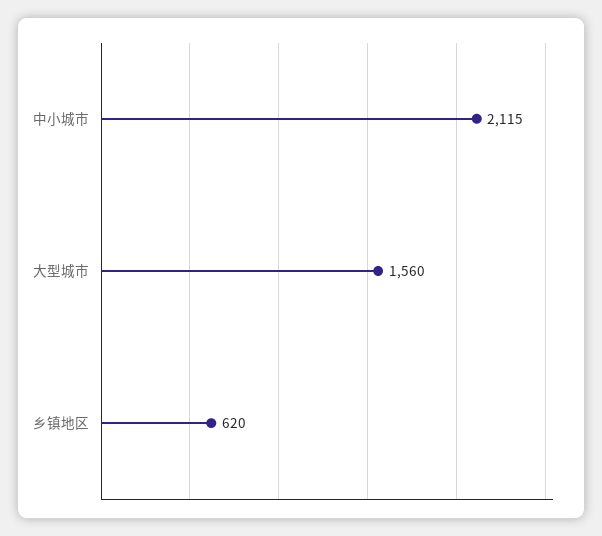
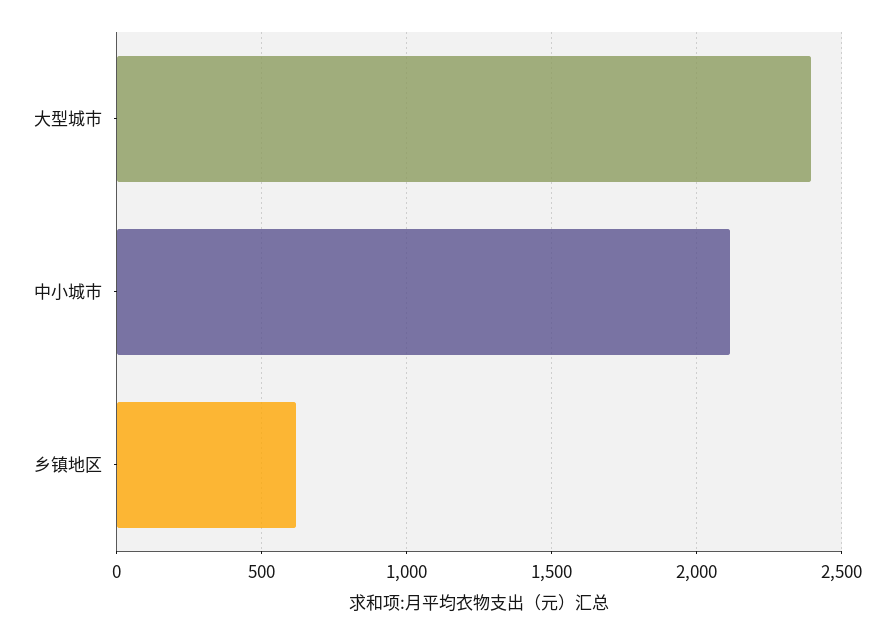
  {
    "中小城市": 2115,
-   "大型城市": 1560,
+   "大型城市": 2400,
    "乡镇地区": 620
  }

